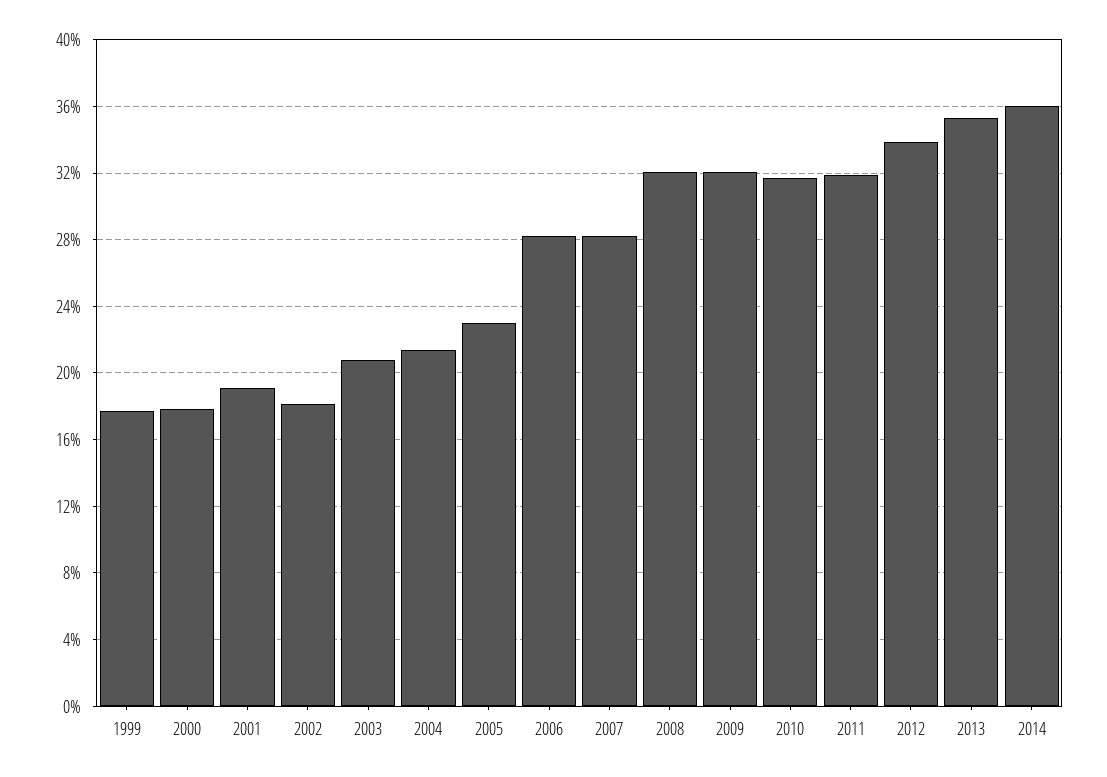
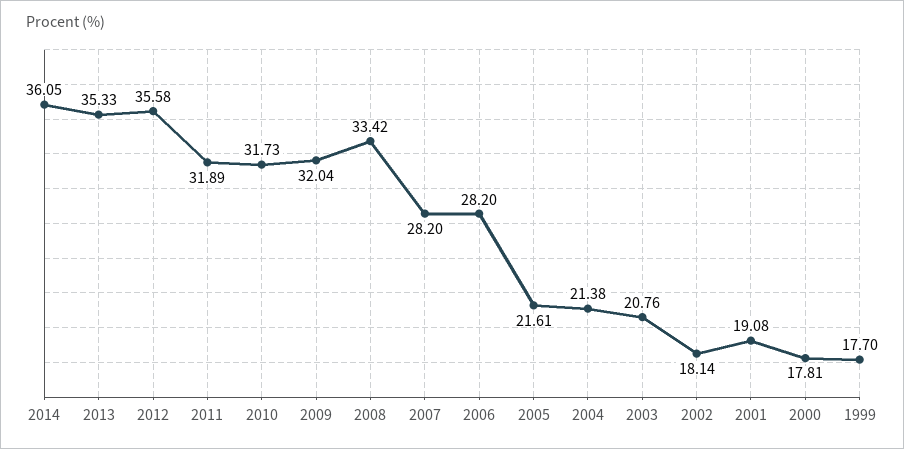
  {
    "1999": 17.7,
    "2000": 17.81,
    "2001": 19.08,
    "2002": 18.14,
    "2003": 20.76,
    "2004": 21.38,
-   "2005": 23,
+   "2005": 21.61,
    "2006": 28.2,
    "2007": 28.2,
-   "2008": 32,
+   "2008": 33.42,
    "2009": 32.04,
    "2010": 31.73,
    "2011": 31.89,
-   "2012": 34,
+   "2012": 35.58,
    "2013": 35.33,
    "2014": 36.05
  }

